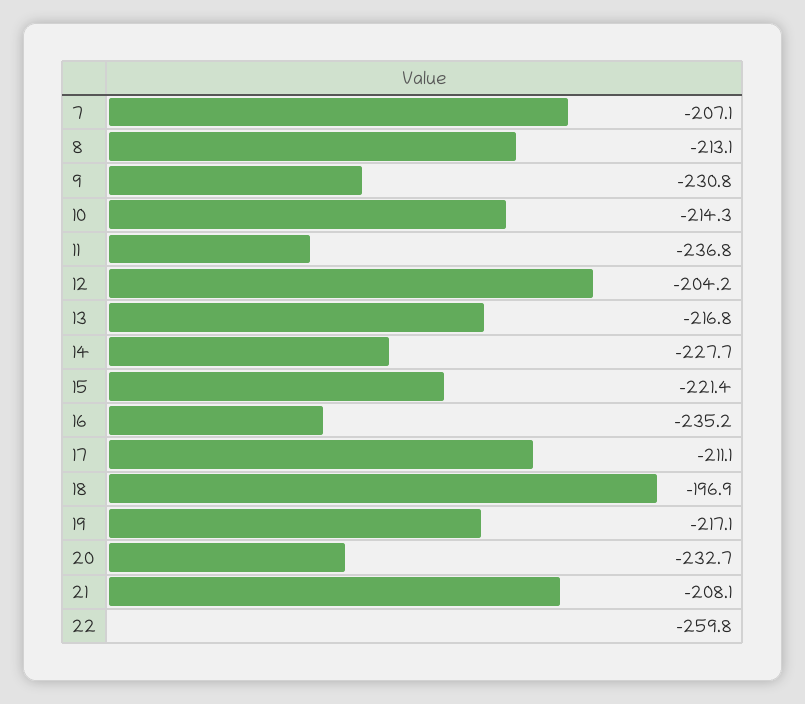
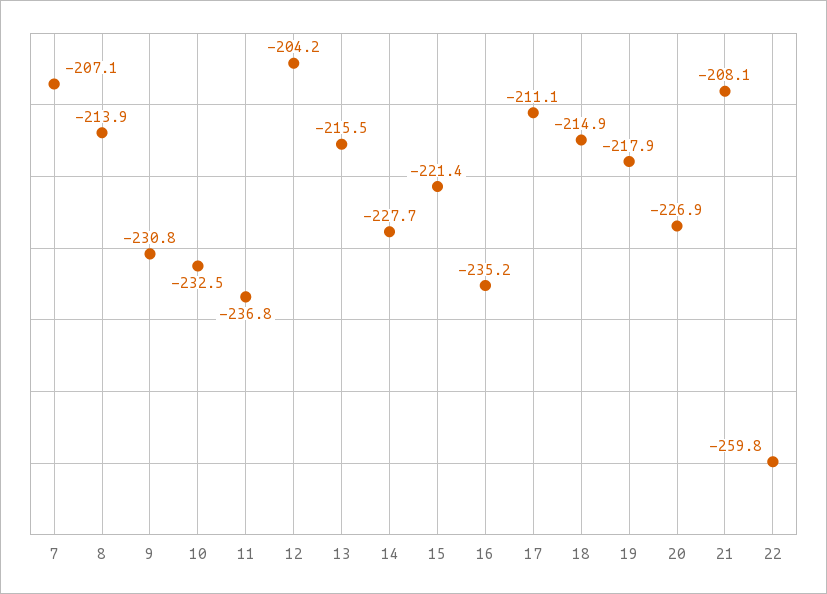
  {
    "7": -207.1,
-   "8": -213.1,
+   "8": -213.9,
    "9": -230.8,
-   "10": -214.3,
+   "10": -232.5,
    "11": -236.8,
    "12": -204.2,
-   "13": -216.8,
+   "13": -215.5,
    "14": -227.7,
    "15": -221.4,
    "16": -235.2,
    "17": -211.1,
-   "18": -196.9,
+   "18": -214.9,
-   "19": -217.1,
+   "19": -217.9,
-   "20": -232.7,
+   "20": -226.9,
    "21": -208.1,
    "22": -259.8
  }

